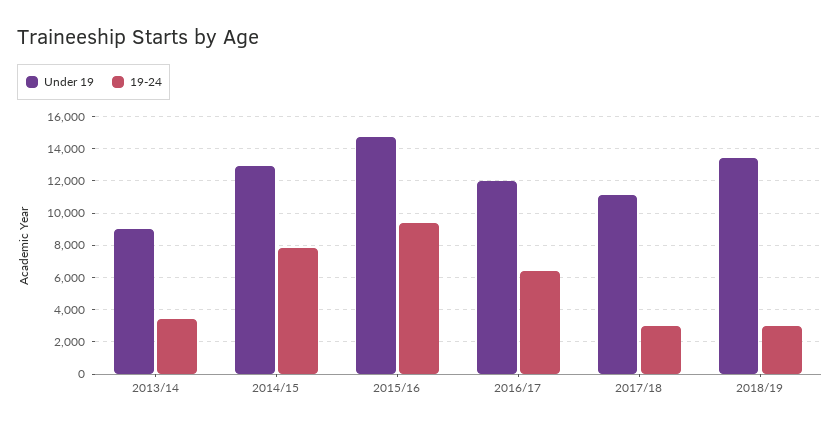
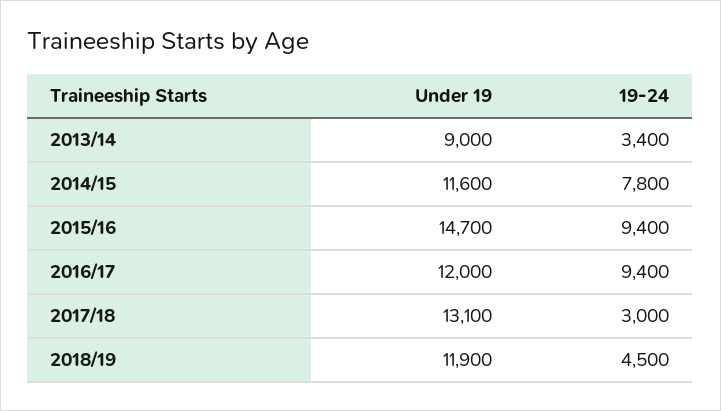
  {
    "Under 19": {
      "2013/14": 9000,
-     "2014/15": 13000,
+     "2014/15": 11600,
      "2015/16": 14700,
      "2016/17": 12000,
-     "2017/18": 11000,
+     "2017/18": 13100,
-     "2018/19": 13500
+     "2018/19": 11900
    },
    "19-24": {
      "2013/14": 3400,
      "2014/15": 7800,
      "2015/16": 9400,
-     "2016/17": 6500,
+     "2016/17": 9400,
      "2017/18": 3000,
-     "2018/19": 3000
+     "2018/19": 4500
    }
  }

